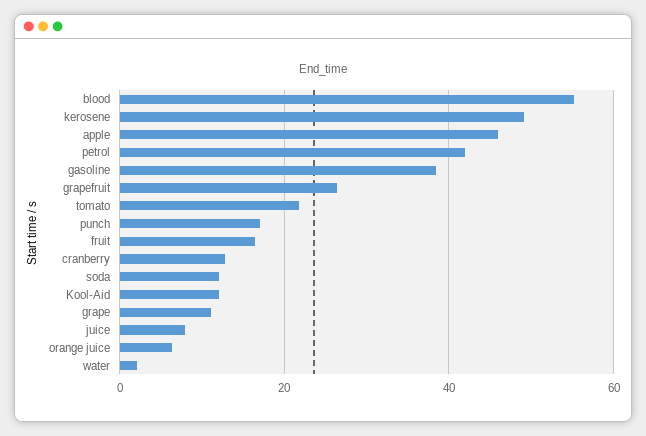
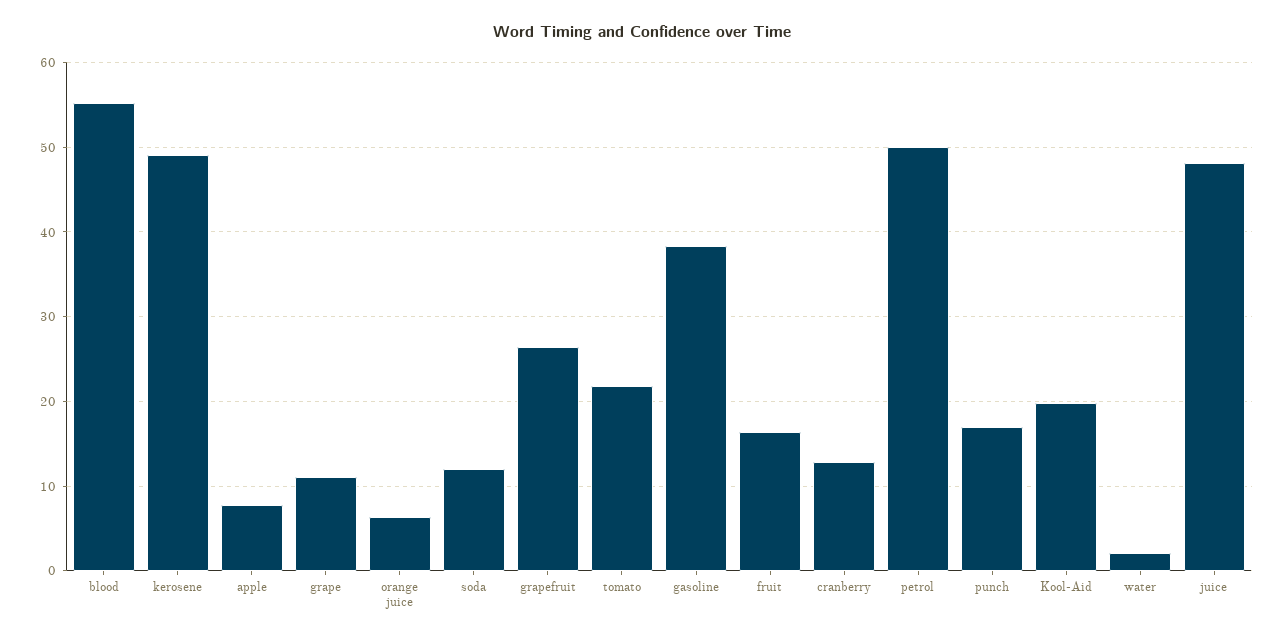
  {
    "blood": 55,
    "kerosene": 49,
-   "apple": 46,
+   "apple": 8,
-   "petrol": 42,
+   "petrol": 50,
    "gasoline": 38,
    "grapefruit": 26,
    "tomato": 22,
    "punch": 17,
    "fruit": 16,
    "cranberry": 13,
    "soda": 12,
-   "Kool-Aid": 12,
+   "Kool-Aid": 20,
    "grape": 11,
-   "juice": 8,
+   "juice": 48,
    "orange juice": 6,
    "water": 2
  }

